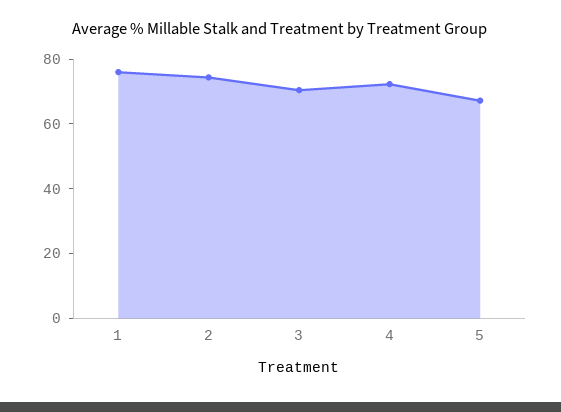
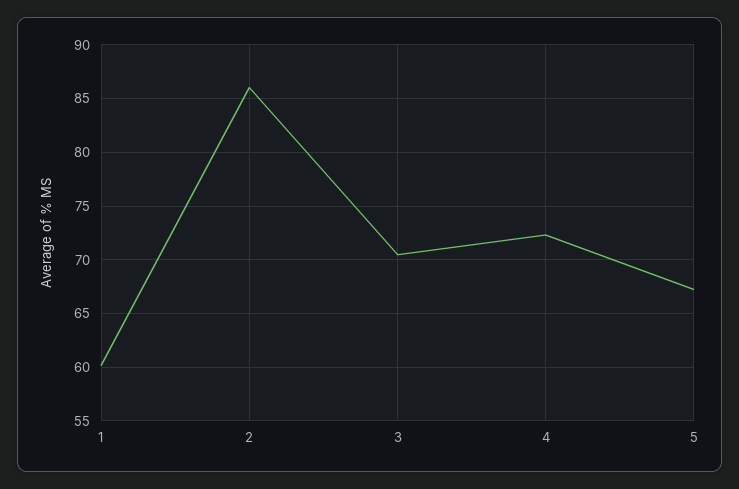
  {
-   "1": 75,
+   "1": 60,
-   "2": 75,
+   "2": 86,
    "3": 70,
    "4": 72,
    "5": 67
  }

